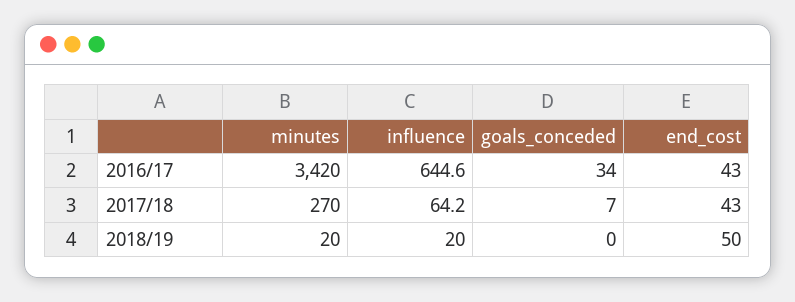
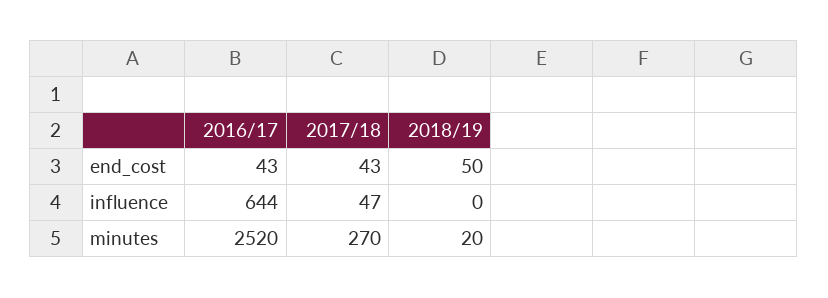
  {
    "minutes": {
-     "2016/17": 3420,
+     "2016/17": 2520,
      "2017/18": 270,
      "2018/19": 20
    },
    "influence": {
-     "2016/17": 644.6,
+     "2016/17": 644,
-     "2017/18": 64.2,
+     "2017/18": 47,
-     "2018/19": 20
+     "2018/19": 0
    },
-   "goals_conceded": {
-     "2016/17": 34,
-     "2017/18": 7,
-     "2018/19": 0
-   },
    "end_cost": {
      "2016/17": 43,
      "2017/18": 43,
      "2018/19": 50
    }
  }

